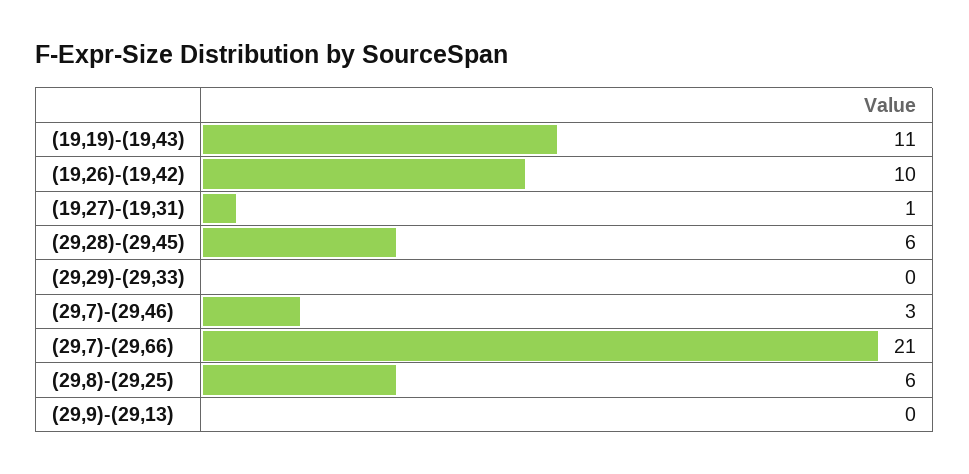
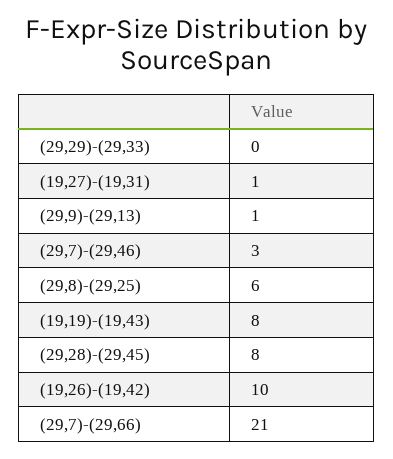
  {
-   "(19,19)-(19,43)": 11,
+   "(19,19)-(19,43)": 8,
    "(19,26)-(19,42)": 10,
    "(19,27)-(19,31)": 1,
-   "(29,28)-(29,45)": 6,
+   "(29,28)-(29,45)": 8,
    "(29,29)-(29,33)": 0,
    "(29,7)-(29,46)": 3,
    "(29,7)-(29,66)": 21,
    "(29,8)-(29,25)": 6,
-   "(29,9)-(29,13)": 0
+   "(29,9)-(29,13)": 1
  }

